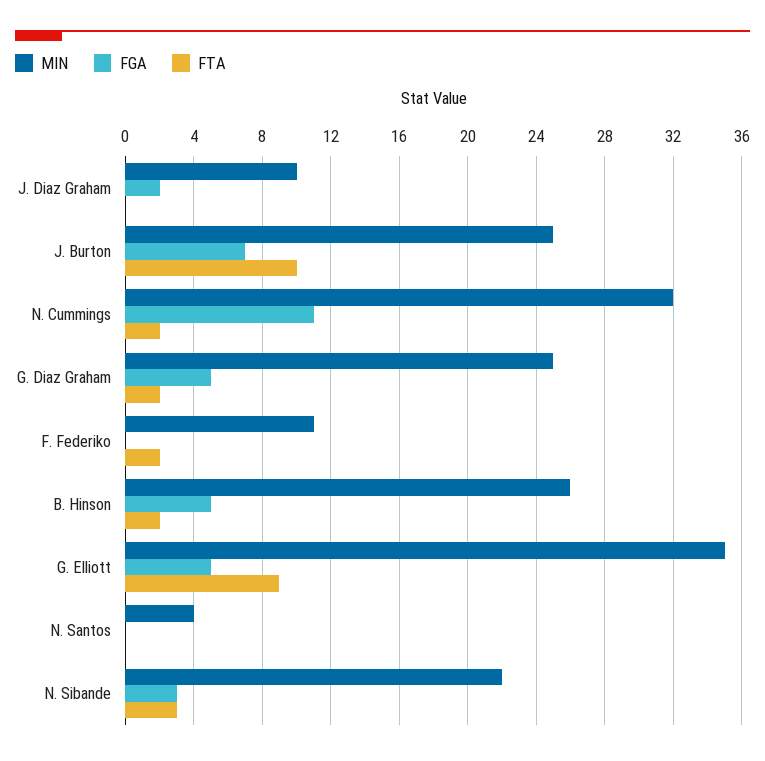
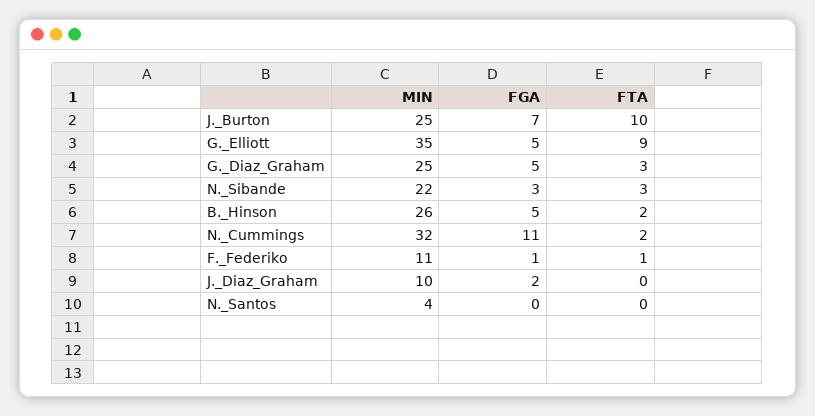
  {
    "MIN": {
      "J. Diaz Graham": 10,
      "J. Burton": 25,
      "N. Cummings": 32,
      "G. Diaz Graham": 25,
      "F. Federiko": 11,
      "B. Hinson": 26,
      "G. Elliott": 35,
      "N. Santos": 4,
      "N. Sibande": 22
    },
    "FGA": {
      "J. Diaz Graham": 2,
      "J. Burton": 7,
      "N. Cummings": 11,
      "G. Diaz Graham": 5,
-     "F. Federiko": 0,
+     "F. Federiko": 1,
      "B. Hinson": 5,
      "G. Elliott": 5,
      "N. Santos": 0,
      "N. Sibande": 3
    },
    "FTA": {
      "J. Diaz Graham": 0,
      "J. Burton": 10,
      "N. Cummings": 2,
-     "G. Diaz Graham": 2,
+     "G. Diaz Graham": 3,
-     "F. Federiko": 2,
+     "F. Federiko": 1,
      "B. Hinson": 2,
      "G. Elliott": 9,
      "N. Santos": 0,
      "N. Sibande": 3
    }
  }

